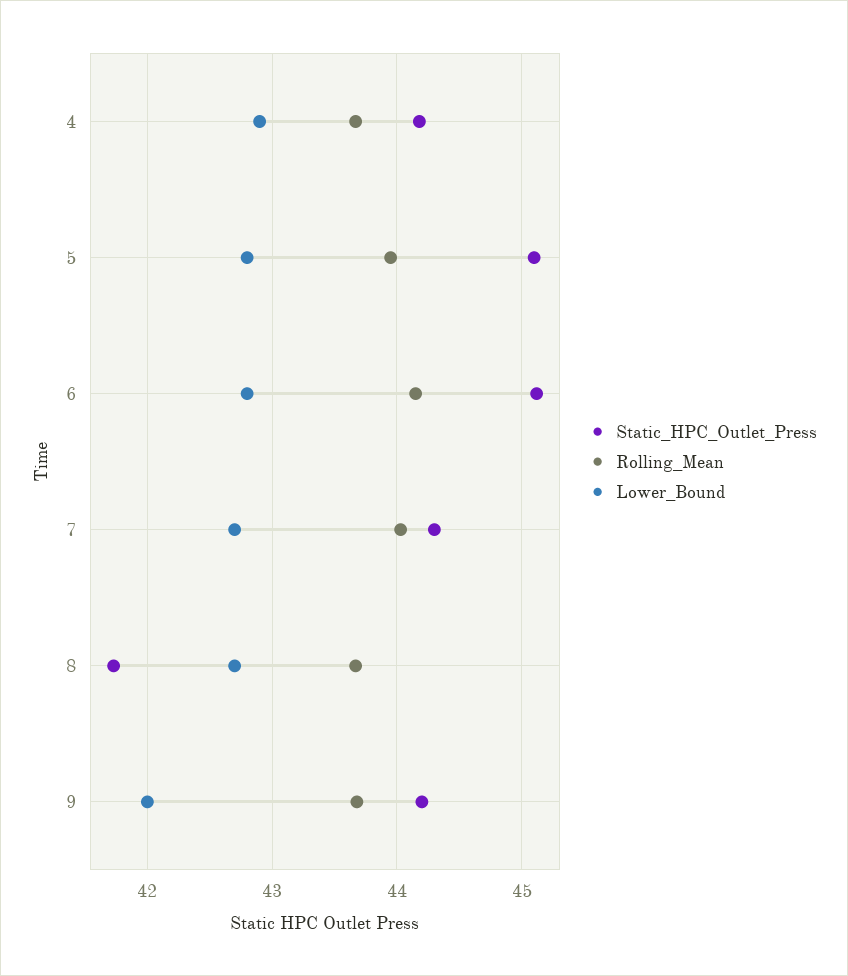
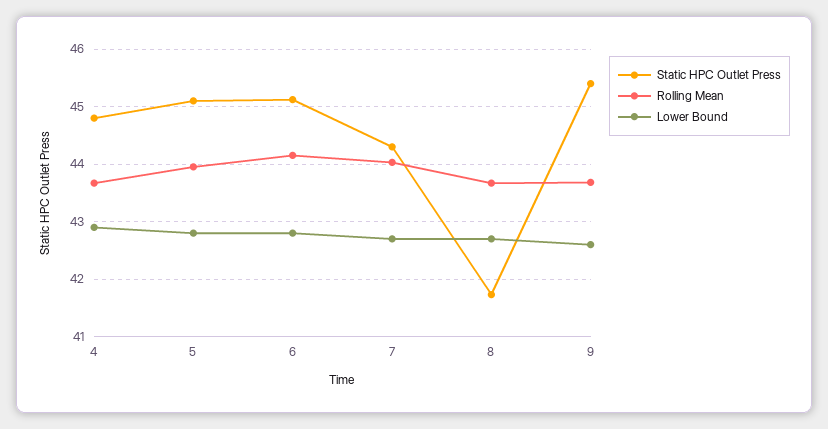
  {
    "Static_HPC_Outlet_Press": {
-     "4": 44.2,
+     "4": 44.8,
      "5": 45.1,
      "6": 45.1,
      "7": 44.3,
      "8": 41.7,
-     "9": 44.2
+     "9": 45.4
    },
    "Rolling_Mean": {
      "4": 43.7,
      "5": 44,
      "6": 44.2,
      "7": 44,
      "8": 43.7,
      "9": 43.7
    },
    "Lower_Bound": {
      "4": 42.9,
      "5": 42.8,
      "6": 42.8,
      "7": 42.7,
      "8": 42.7,
-     "9": 42
+     "9": 42.6
    }
  }

